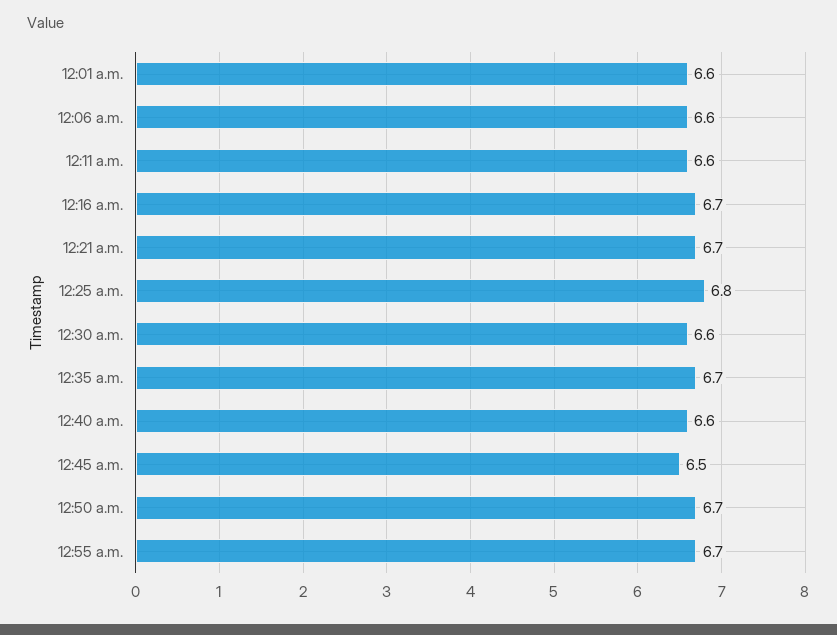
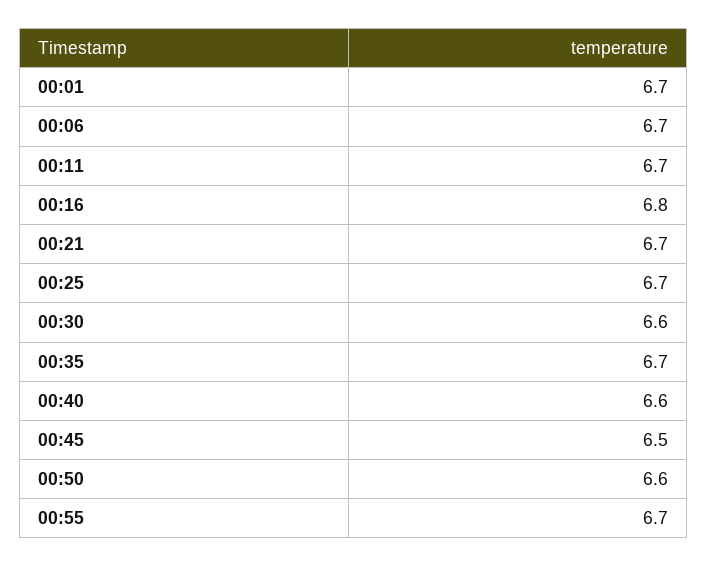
  {
-   "12:01 a.m.": 6.6,
+   "12:01 a.m.": 6.7,
-   "12:06 a.m.": 6.6,
+   "12:06 a.m.": 6.7,
-   "12:11 a.m.": 6.6,
+   "12:11 a.m.": 6.7,
-   "12:16 a.m.": 6.7,
+   "12:16 a.m.": 6.8,
    "12:21 a.m.": 6.7,
-   "12:25 a.m.": 6.8,
+   "12:25 a.m.": 6.7,
    "12:30 a.m.": 6.6,
    "12:35 a.m.": 6.7,
    "12:40 a.m.": 6.6,
    "12:45 a.m.": 6.5,
-   "12:50 a.m.": 6.7,
+   "12:50 a.m.": 6.6,
    "12:55 a.m.": 6.7
  }

